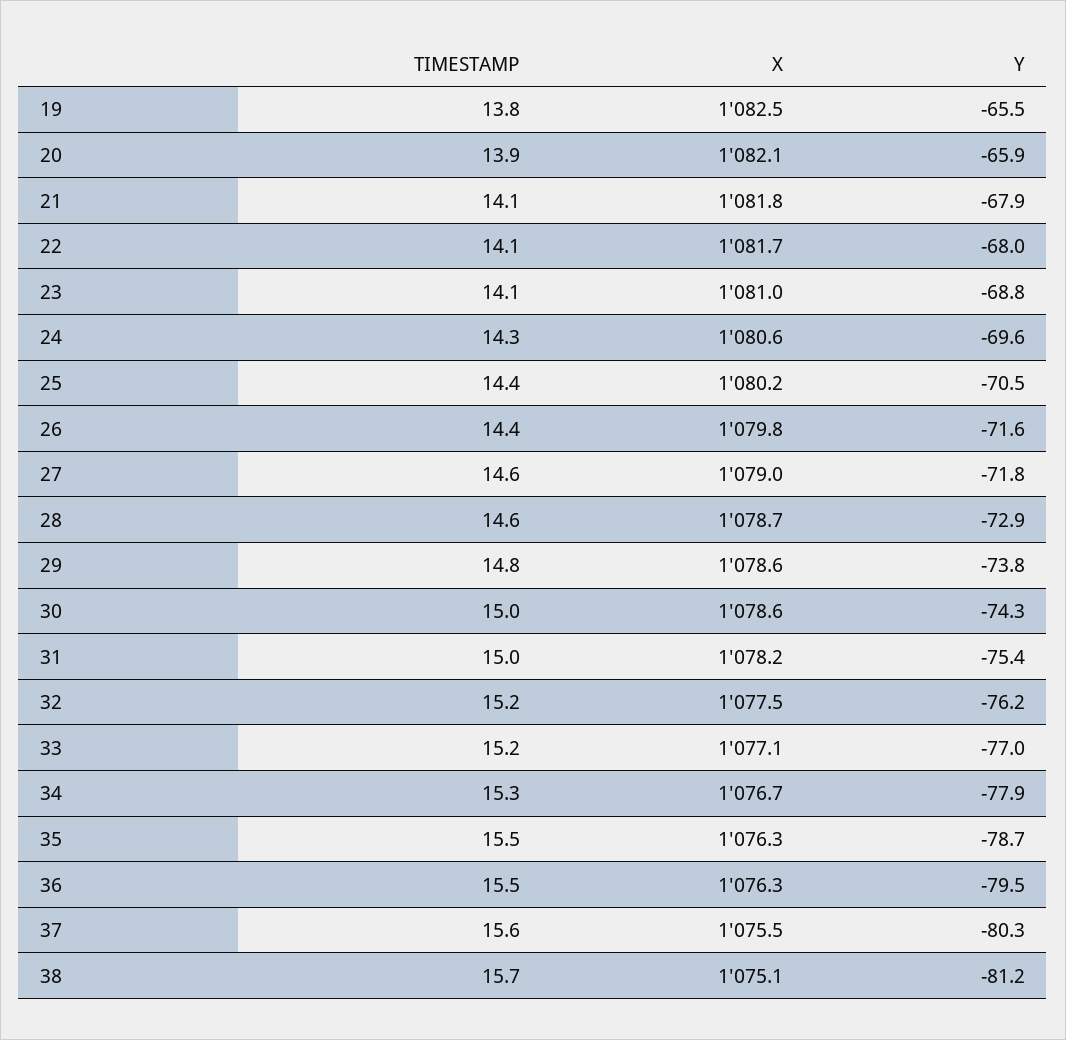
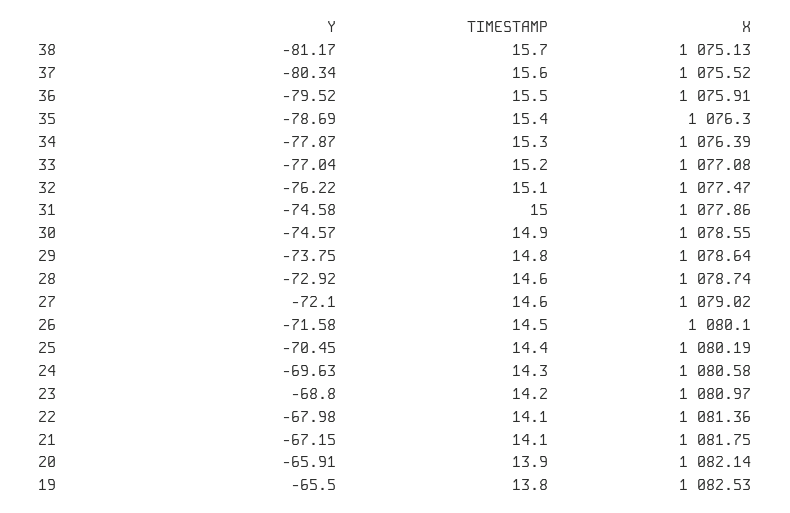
  {
    "TIMESTAMP": {
      "19": 13.8,
      "20": 13.9,
      "21": 14.1,
      "22": 14.1,
-     "23": 14.1,
+     "23": 14.2,
      "24": 14.3,
      "25": 14.4,
-     "26": 14.4,
+     "26": 14.5,
      "27": 14.6,
      "28": 14.6,
      "29": 14.8,
-     "30": 15,
+     "30": 14.9,
      "31": 15,
-     "32": 15.2,
+     "32": 15.1,
      "33": 15.2,
      "34": 15.3,
-     "35": 15.5,
+     "35": 15.4,
      "36": 15.5,
      "37": 15.6,
      "38": 15.7
    },
    "X": {
      "19": 1082.53,
      "20": 1082.14,
      "21": 1081.75,
-     "22": 1081.7,
+     "22": 1081.36,
      "23": 1080.97,
      "24": 1080.58,
      "25": 1080.19,
-     "26": 1079.8,
+     "26": 1080.1,
      "27": 1079.02,
      "28": 1078.74,
      "29": 1078.64,
      "30": 1078.55,
-     "31": 1078.2,
+     "31": 1077.86,
      "32": 1077.47,
      "33": 1077.08,
-     "34": 1076.7,
+     "34": 1076.39,
      "35": 1076.3,
-     "36": 1076.3,
+     "36": 1075.91,
      "37": 1075.52,
      "38": 1075.13
    },
    "Y": {
      "19": -65.5,
      "20": -65.91,
-     "21": -67.9,
+     "21": -67.15,
      "22": -67.98,
      "23": -68.8,
      "24": -69.63,
      "25": -70.45,
      "26": -71.58,
-     "27": -71.8,
+     "27": -72.1,
      "28": -72.92,
      "29": -73.75,
-     "30": -74.3,
+     "30": -74.57,
-     "31": -75.4,
+     "31": -74.58,
      "32": -76.22,
      "33": -77.04,
      "34": -77.87,
      "35": -78.69,
      "36": -79.52,
      "37": -80.34,
      "38": -81.17
    }
  }

